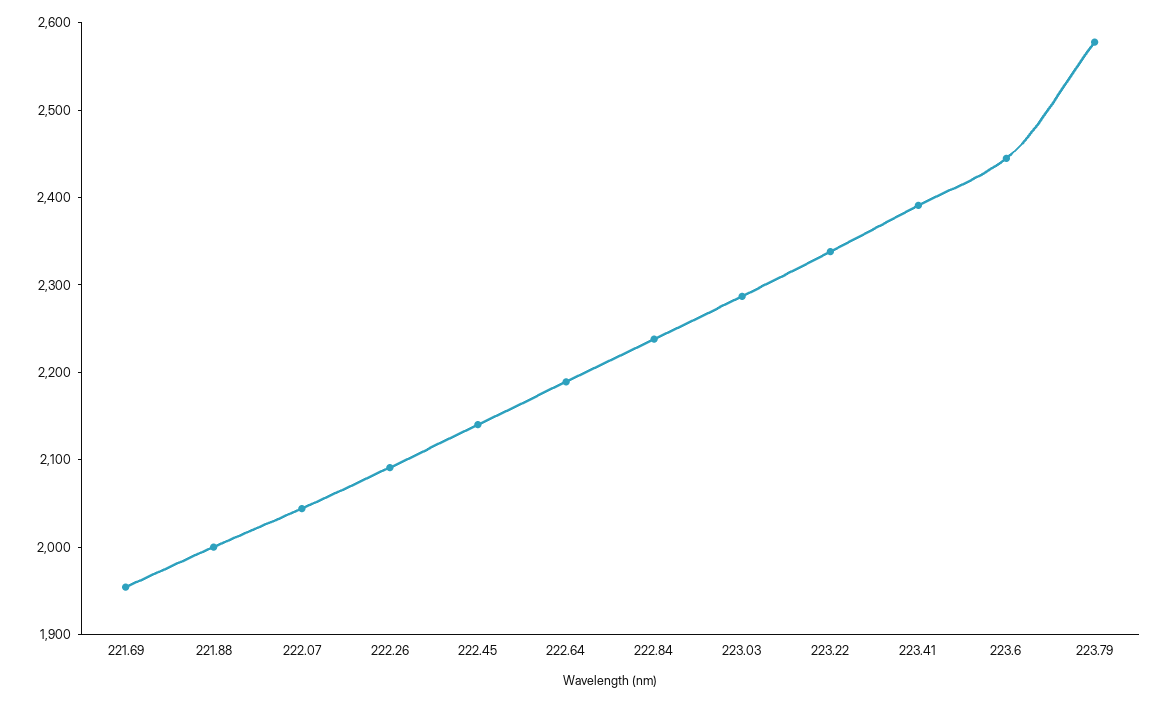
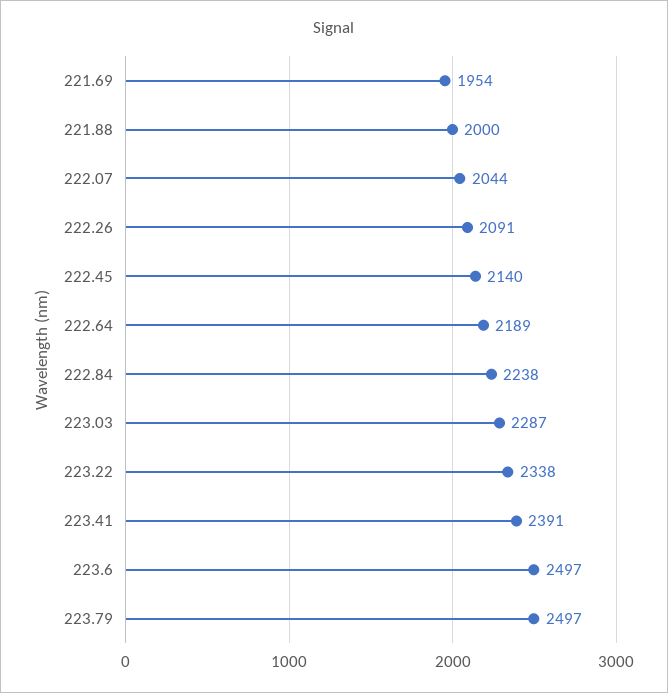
  {
    "221.69": 1954,
    "221.88": 2000,
    "222.07": 2044,
    "222.26": 2091,
    "222.45": 2140,
    "222.64": 2189,
    "222.84": 2238,
    "223.03": 2287,
    "223.22": 2338,
    "223.41": 2391,
-   "223.6": 2440,
+   "223.6": 2497,
-   "223.79": 2580
+   "223.79": 2497
  }

